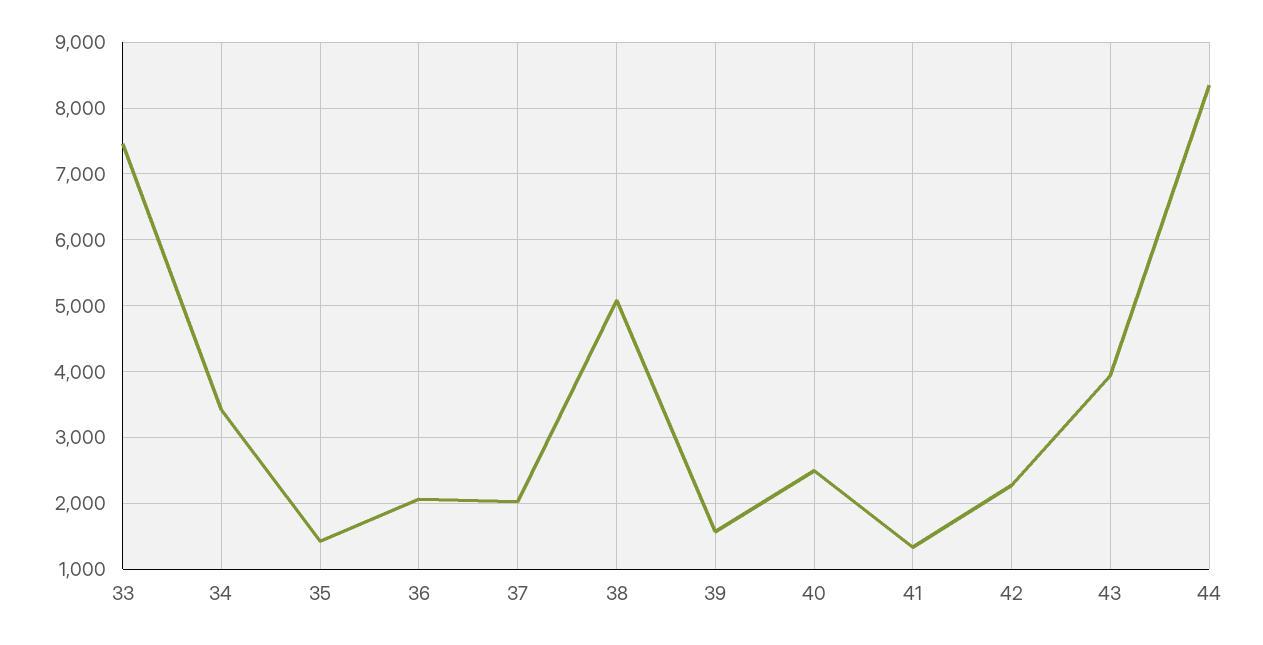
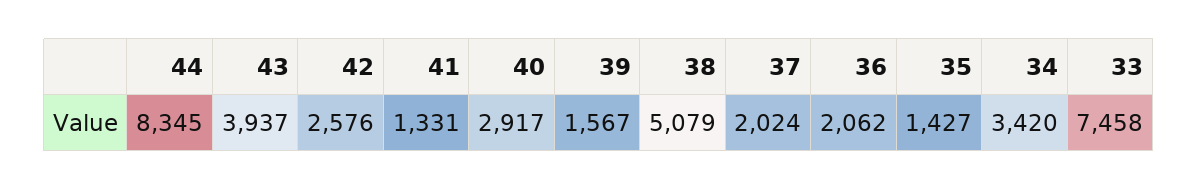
  {
    "33": 7458,
    "34": 3420,
    "35": 1427,
    "36": 2062,
    "37": 2024,
    "38": 5079,
    "39": 1567,
-   "40": 2500,
+   "40": 2917,
    "41": 1331,
-   "42": 2300,
+   "42": 2576,
    "43": 3937,
    "44": 8345
  }

